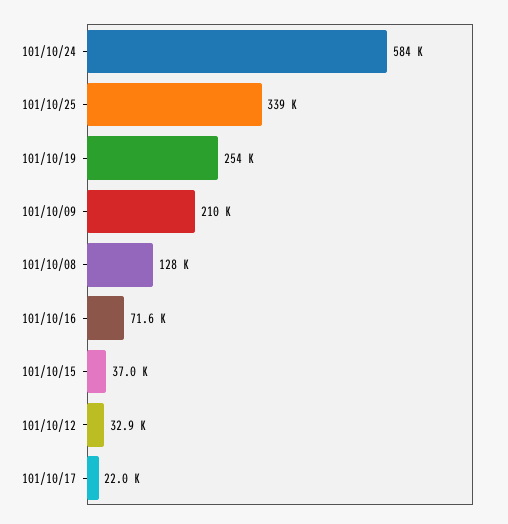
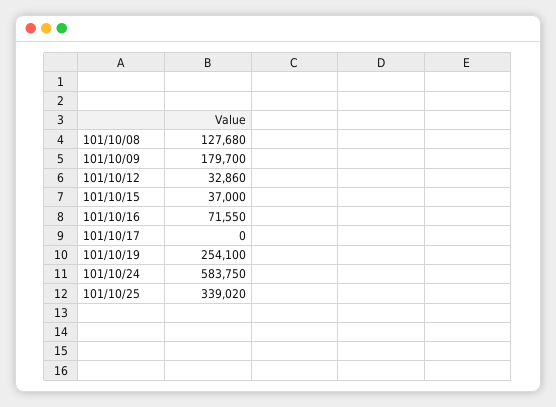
  {
    "101/10/24": 583750,
    "101/10/25": 339020,
    "101/10/19": 254100,
-   "101/10/09": 210000,
+   "101/10/09": 179700,
    "101/10/08": 127680,
    "101/10/16": 71550,
    "101/10/15": 37000,
    "101/10/12": 32860,
-   "101/10/17": 22000
+   "101/10/17": 0
  }

